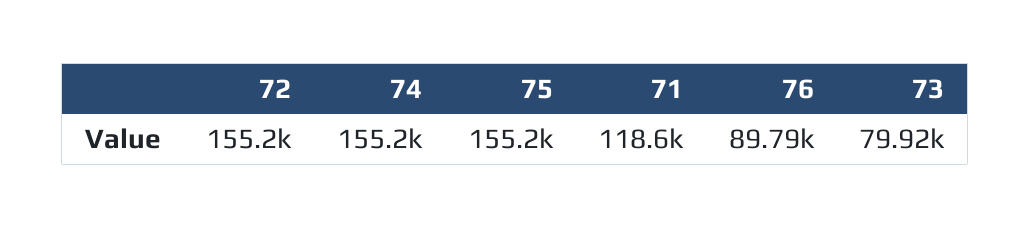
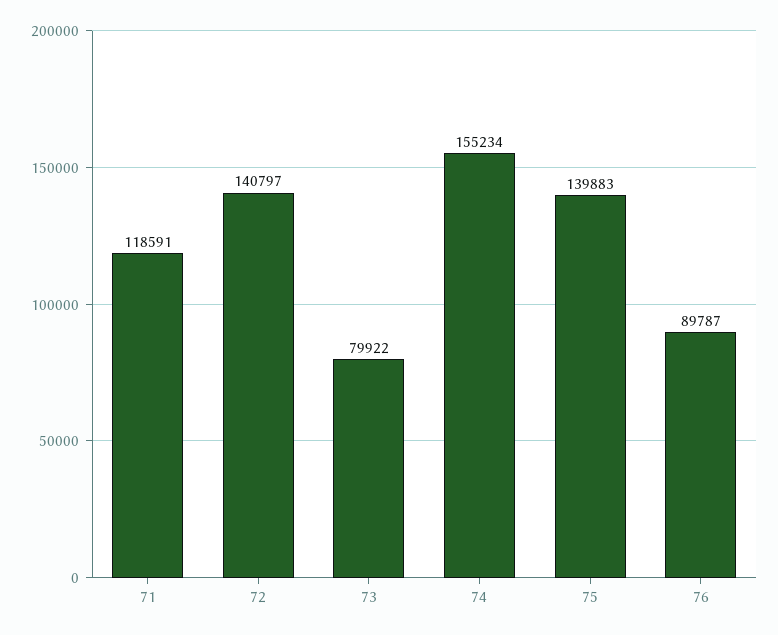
  {
-   "72": 155200,
+   "72": 140797,
    "74": 155234,
-   "75": 155200,
+   "75": 139883,
    "71": 118591,
    "76": 89787,
    "73": 79922
  }

